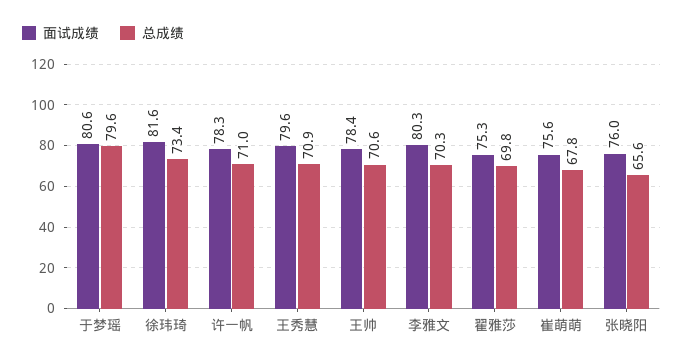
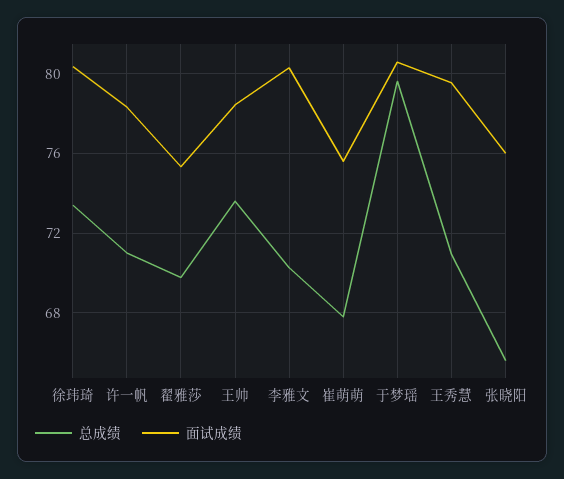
  {
    "面试成绩": {
      "于梦瑶": 80.6,
-     "徐玮琦": 81.6,
+     "徐玮琦": 80.5,
      "许一帆": 78.3,
      "王秀慧": 79.6,
      "王帅": 78.4,
      "李雅文": 80.3,
      "翟雅莎": 75.3,
      "崔萌萌": 75.6,
      "张晓阳": 76
    },
    "总成绩": {
      "于梦瑶": 79.6,
      "徐玮琦": 73.4,
      "许一帆": 71,
      "王秀慧": 70.9,
-     "王帅": 70.6,
+     "王帅": 73.5,
      "李雅文": 70.3,
      "翟雅莎": 69.8,
      "崔萌萌": 67.8,
      "张晓阳": 65.6
    }
  }

